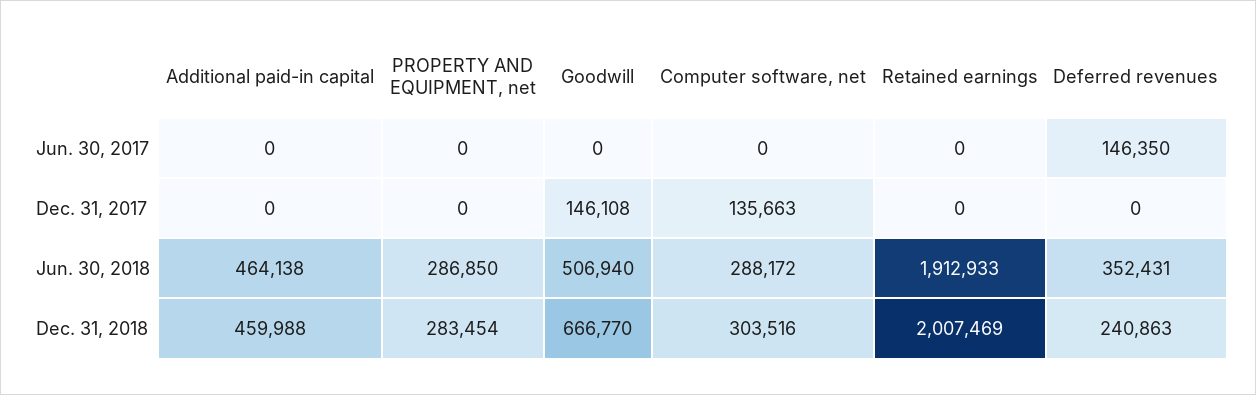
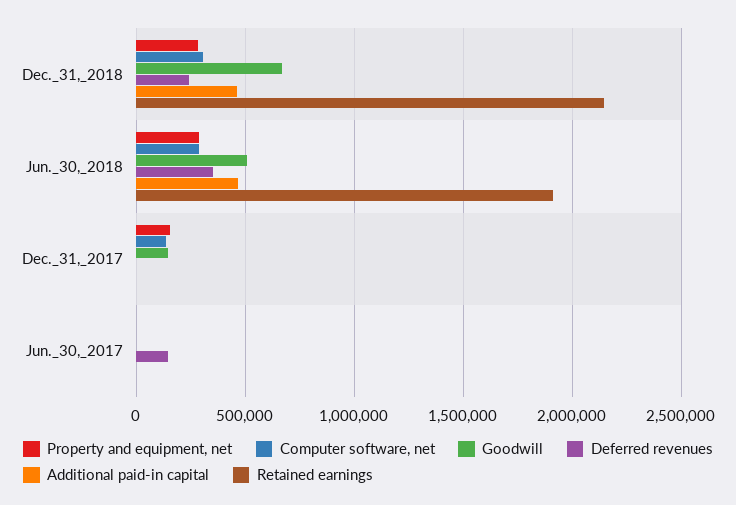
  {
    "Additional paid-in capital": {
      "Jun. 30, 2017": 0,
      "Dec. 31, 2017": 0,
      "Jun. 30, 2018": 464138,
      "Dec. 31, 2018": 459988
    },
    "PROPERTY AND EQUIPMENT, net": {
      "Jun. 30, 2017": 0,
-     "Dec. 31, 2017": 0,
+     "Dec. 31, 2017": 150000,
      "Jun. 30, 2018": 286850,
      "Dec. 31, 2018": 283454
    },
    "Goodwill": {
      "Jun. 30, 2017": 0,
      "Dec. 31, 2017": 146108,
      "Jun. 30, 2018": 506940,
      "Dec. 31, 2018": 666770
    },
    "Computer software, net": {
      "Jun. 30, 2017": 0,
      "Dec. 31, 2017": 135663,
      "Jun. 30, 2018": 288172,
      "Dec. 31, 2018": 303516
    },
    "Retained earnings": {
      "Jun. 30, 2017": 0,
      "Dec. 31, 2017": 0,
      "Jun. 30, 2018": 1912933,
-     "Dec. 31, 2018": 2007469
+     "Dec. 31, 2018": 2150000
    },
    "Deferred revenues": {
      "Jun. 30, 2017": 146350,
      "Dec. 31, 2017": 0,
      "Jun. 30, 2018": 352431,
      "Dec. 31, 2018": 240863
    }
  }

